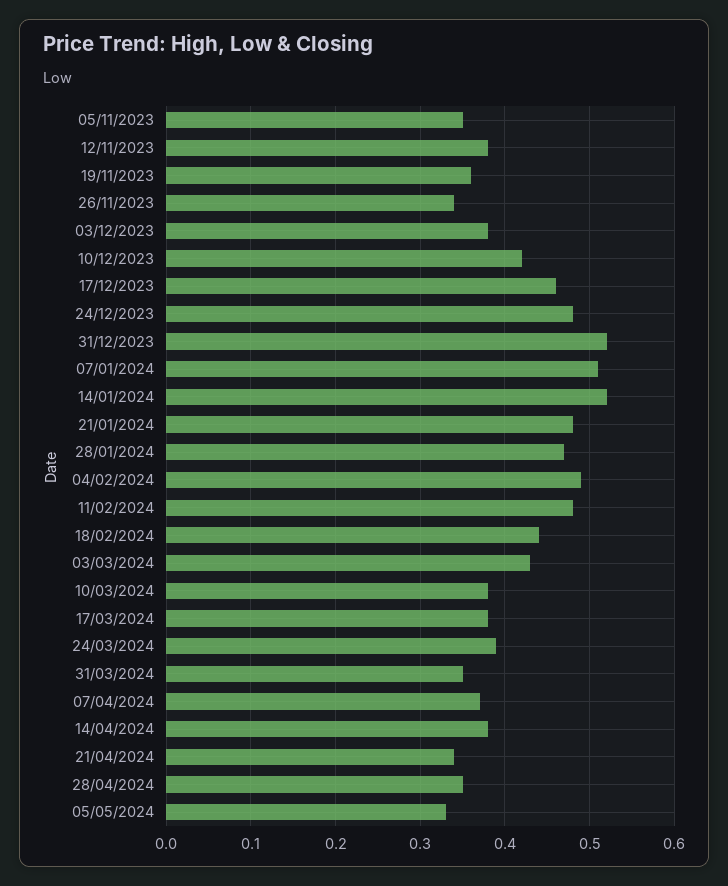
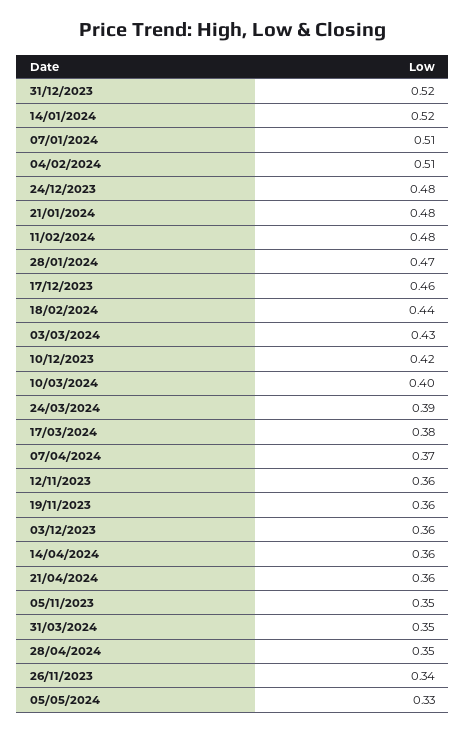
  {
    "05/11/2023": 0.35,
-   "12/11/2023": 0.38,
+   "12/11/2023": 0.36,
    "19/11/2023": 0.36,
    "26/11/2023": 0.34,
-   "03/12/2023": 0.38,
+   "03/12/2023": 0.36,
    "10/12/2023": 0.42,
    "17/12/2023": 0.46,
    "24/12/2023": 0.48,
    "31/12/2023": 0.52,
    "07/01/2024": 0.51,
    "14/01/2024": 0.52,
    "21/01/2024": 0.48,
    "28/01/2024": 0.47,
-   "04/02/2024": 0.49,
+   "04/02/2024": 0.51,
    "11/02/2024": 0.48,
    "18/02/2024": 0.44,
    "03/03/2024": 0.43,
-   "10/03/2024": 0.38,
+   "10/03/2024": 0.4,
    "17/03/2024": 0.38,
    "24/03/2024": 0.39,
    "31/03/2024": 0.35,
    "07/04/2024": 0.37,
-   "14/04/2024": 0.38,
+   "14/04/2024": 0.36,
-   "21/04/2024": 0.34,
+   "21/04/2024": 0.36,
    "28/04/2024": 0.35,
    "05/05/2024": 0.33
  }

